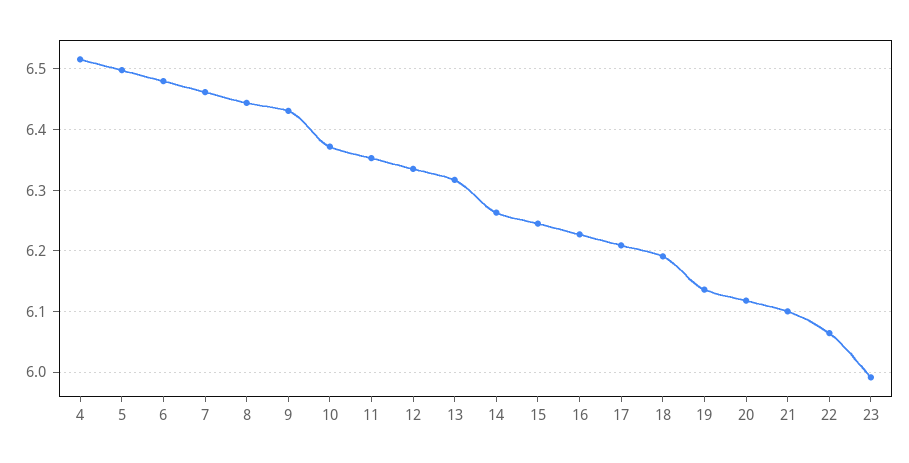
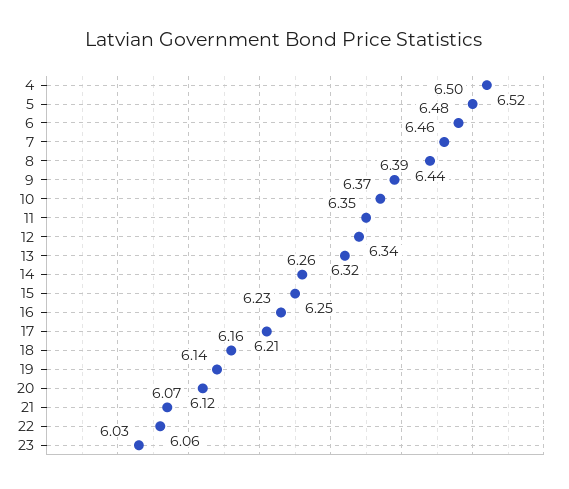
  {
    "4": 6.52,
    "5": 6.5,
    "6": 6.48,
    "7": 6.46,
    "8": 6.44,
-   "9": 6.43,
+   "9": 6.39,
    "10": 6.37,
    "11": 6.35,
    "12": 6.34,
    "13": 6.32,
    "14": 6.26,
    "15": 6.25,
    "16": 6.23,
    "17": 6.21,
-   "18": 6.19,
+   "18": 6.16,
    "19": 6.14,
    "20": 6.12,
-   "21": 6.1,
+   "21": 6.07,
    "22": 6.06,
-   "23": 5.99
+   "23": 6.03
  }

